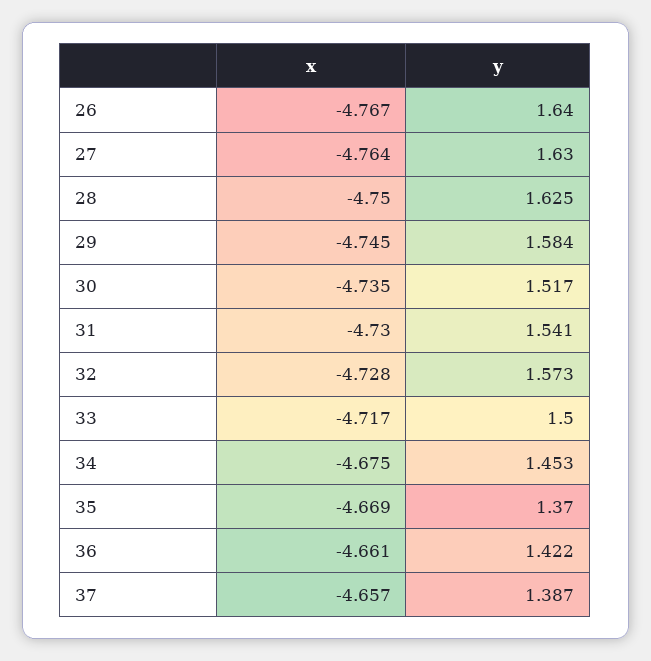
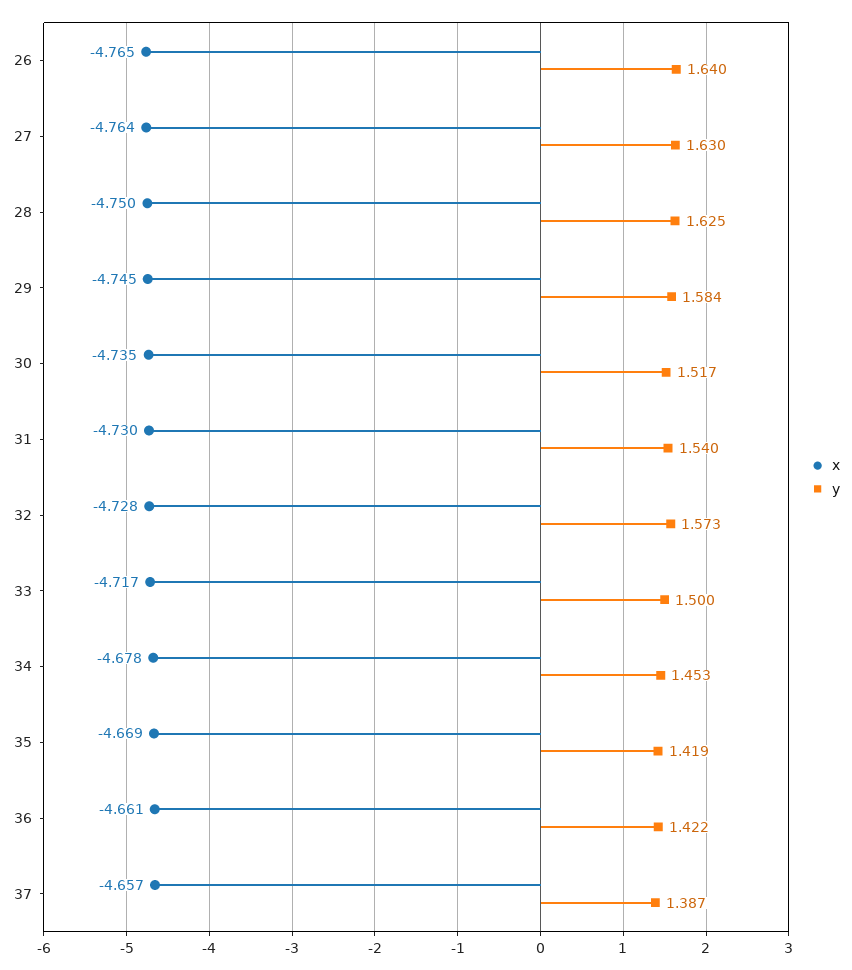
  {
    "x": {
-     "26": -4.767,
+     "26": -4.765,
      "27": -4.764,
      "28": -4.75,
      "29": -4.745,
      "30": -4.735,
      "31": -4.73,
      "32": -4.728,
      "33": -4.717,
-     "34": -4.675,
+     "34": -4.678,
      "35": -4.669,
      "36": -4.661,
      "37": -4.657
    },
    "y": {
      "26": 1.64,
      "27": 1.63,
      "28": 1.625,
      "29": 1.584,
      "30": 1.517,
-     "31": 1.541,
+     "31": 1.54,
      "32": 1.573,
      "33": 1.5,
      "34": 1.453,
-     "35": 1.37,
+     "35": 1.419,
      "36": 1.422,
      "37": 1.387
    }
  }

